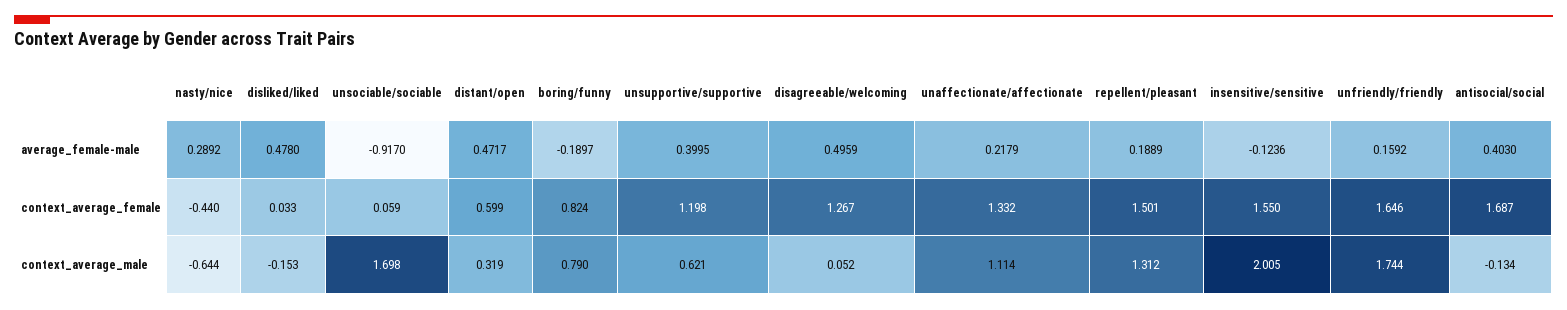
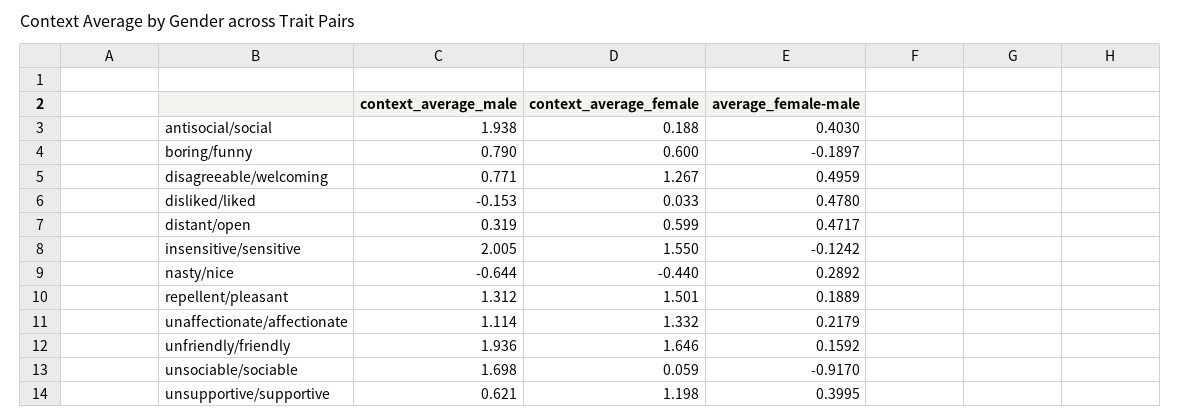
  {
    "nasty/nice": {
      "average_female-male": 0.2892,
      "context_average_female": -0.44,
      "context_average_male": -0.644
    },
    "disliked/liked": {
      "average_female-male": 0.478,
      "context_average_female": 0.033,
      "context_average_male": -0.153
    },
    "unsociable/sociable": {
      "average_female-male": -0.917,
      "context_average_female": 0.059,
      "context_average_male": 1.698
    },
    "distant/open": {
      "average_female-male": 0.4717,
      "context_average_female": 0.599,
      "context_average_male": 0.319
    },
    "boring/funny": {
      "average_female-male": -0.1897,
-     "context_average_female": 0.824,
+     "context_average_female": 0.6,
      "context_average_male": 0.79
    },
    "unsupportive/supportive": {
      "average_female-male": 0.3995,
      "context_average_female": 1.198,
      "context_average_male": 0.621
    },
    "disagreeable/welcoming": {
      "average_female-male": 0.4959,
      "context_average_female": 1.267,
-     "context_average_male": 0.052
+     "context_average_male": 0.771
    },
    "unaffectionate/affectionate": {
      "average_female-male": 0.2179,
      "context_average_female": 1.332,
      "context_average_male": 1.114
    },
    "repellent/pleasant": {
      "average_female-male": 0.1889,
      "context_average_female": 1.501,
      "context_average_male": 1.312
    },
    "insensitive/sensitive": {
-     "average_female-male": -0.1236,
+     "average_female-male": -0.1242,
      "context_average_female": 1.55,
      "context_average_male": 2.005
    },
    "unfriendly/friendly": {
      "average_female-male": 0.1592,
      "context_average_female": 1.646,
-     "context_average_male": 1.744
+     "context_average_male": 1.936
    },
    "antisocial/social": {
      "average_female-male": 0.403,
-     "context_average_female": 1.687,
+     "context_average_female": 0.188,
-     "context_average_male": -0.134
+     "context_average_male": 1.938
    }
  }

